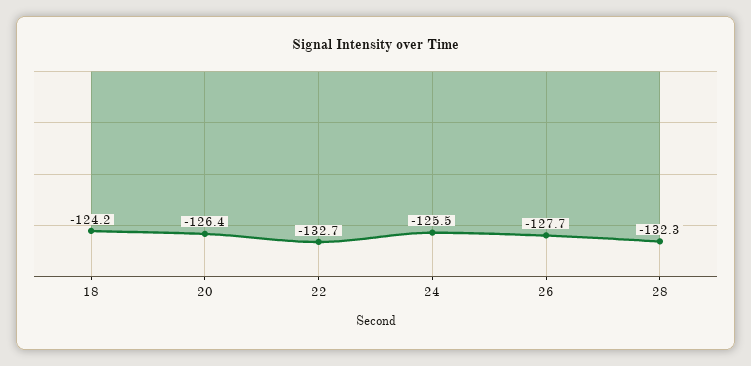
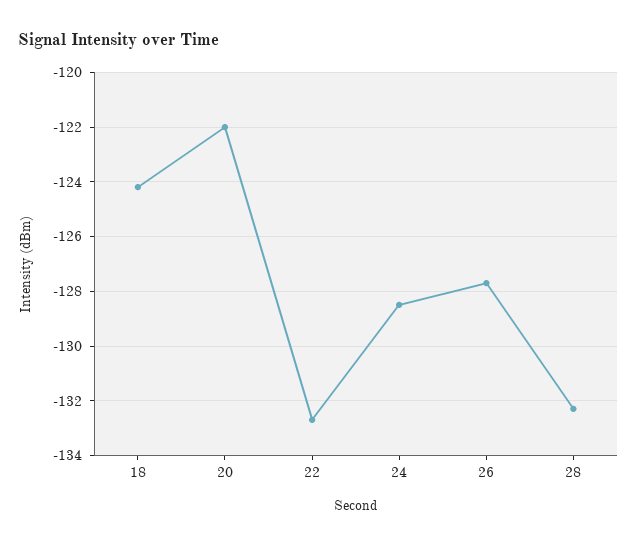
  {
    "18": -124.2,
-   "20": -126.4,
+   "20": -122,
    "22": -132.7,
-   "24": -125.5,
+   "24": -128.5,
    "26": -127.7,
    "28": -132.3
  }

